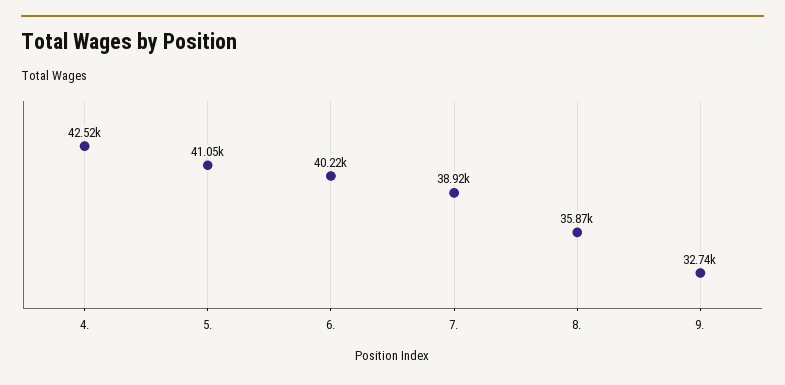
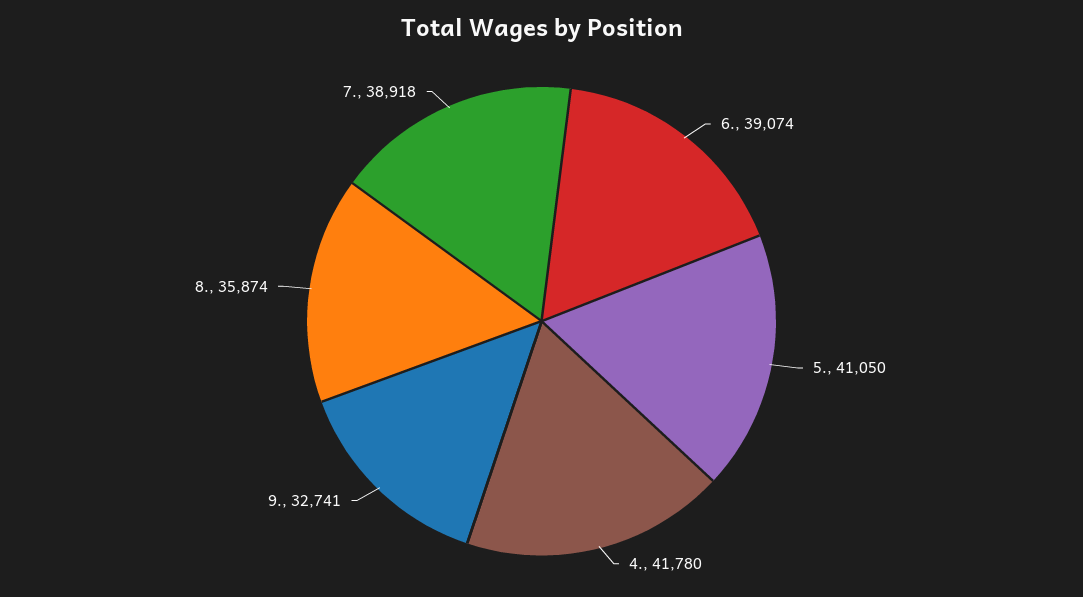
  {
-   "4.": 42520,
+   "4.": 41780,
    "5.": 41050,
-   "6.": 40220,
+   "6.": 39074,
    "7.": 38918,
    "8.": 35874,
    "9.": 32741
  }

